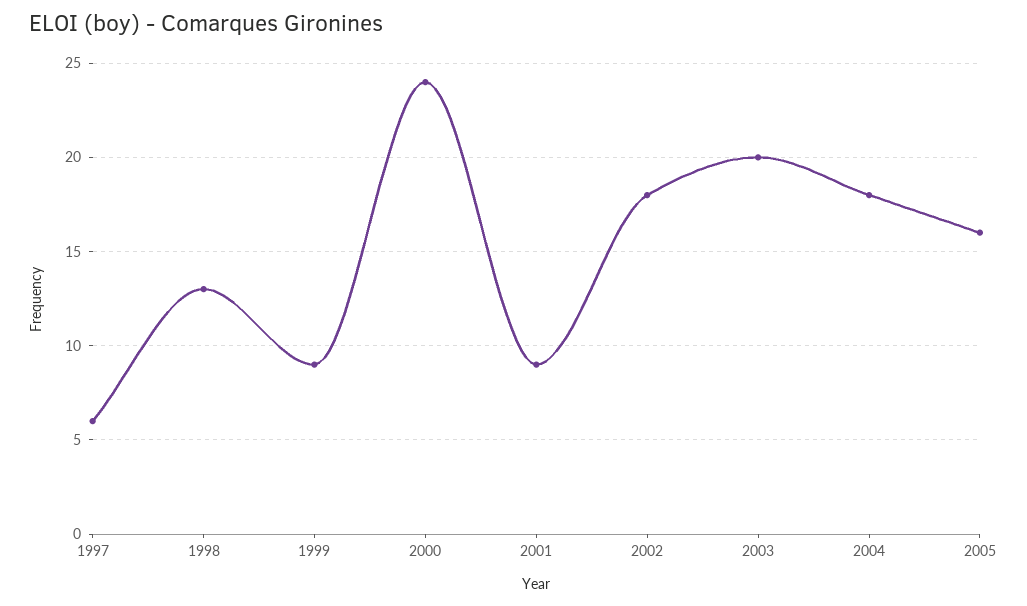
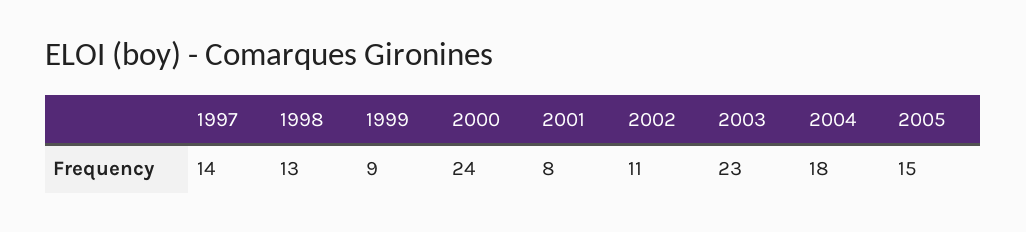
  {
-   "1997": 6,
+   "1997": 14,
    "1998": 13,
    "1999": 9,
    "2000": 24,
-   "2001": 9,
+   "2001": 8,
-   "2002": 18,
+   "2002": 11,
-   "2003": 20,
+   "2003": 23,
    "2004": 18,
-   "2005": 16
+   "2005": 15
  }

